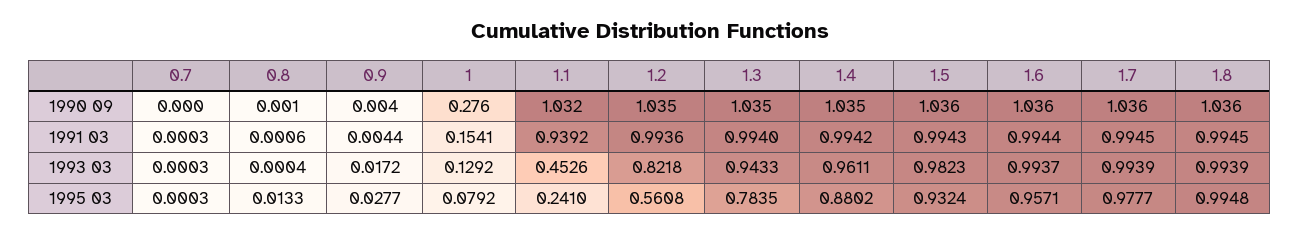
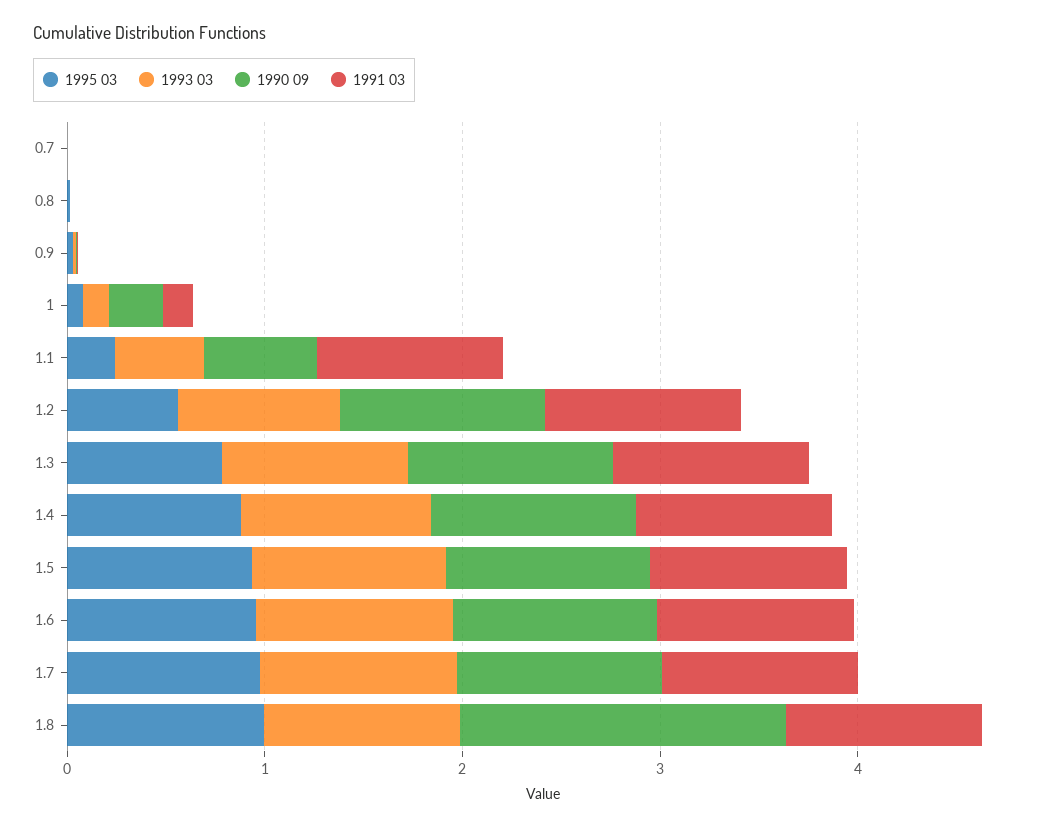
  {
    "1990 09": {
      "0.7": 0,
      "0.8": 0.001,
      "0.9": 0.004,
      "1": 0.276,
-     "1.1": 1.032,
+     "1.1": 0.6,
      "1.2": 1.035,
      "1.3": 1.035,
      "1.4": 1.035,
      "1.5": 1.036,
      "1.6": 1.036,
      "1.7": 1.036,
-     "1.8": 1.036
+     "1.8": 1.6
    },
    "1991 03": {
      "0.7": 0.0003,
      "0.8": 0.0006,
      "0.9": 0.0044,
      "1": 0.1541,
      "1.1": 0.9392,
      "1.2": 0.9936,
      "1.3": 0.994,
      "1.4": 0.9942,
      "1.5": 0.9943,
      "1.6": 0.9944,
      "1.7": 0.9945,
      "1.8": 0.9945
    },
    "1993 03": {
      "0.7": 0.0003,
      "0.8": 0.0004,
      "0.9": 0.0172,
      "1": 0.1292,
      "1.1": 0.4526,
      "1.2": 0.8218,
      "1.3": 0.9433,
      "1.4": 0.9611,
      "1.5": 0.9823,
      "1.6": 0.9937,
      "1.7": 0.9939,
      "1.8": 0.9939
    },
    "1995 03": {
      "0.7": 0.0003,
      "0.8": 0.0133,
      "0.9": 0.0277,
      "1": 0.0792,
      "1.1": 0.241,
      "1.2": 0.5608,
      "1.3": 0.7835,
      "1.4": 0.8802,
      "1.5": 0.9324,
      "1.6": 0.9571,
      "1.7": 0.9777,
      "1.8": 0.9948
    }
  }

